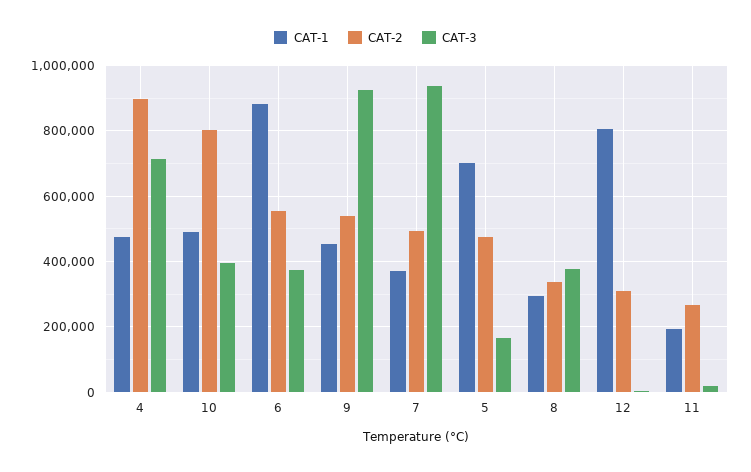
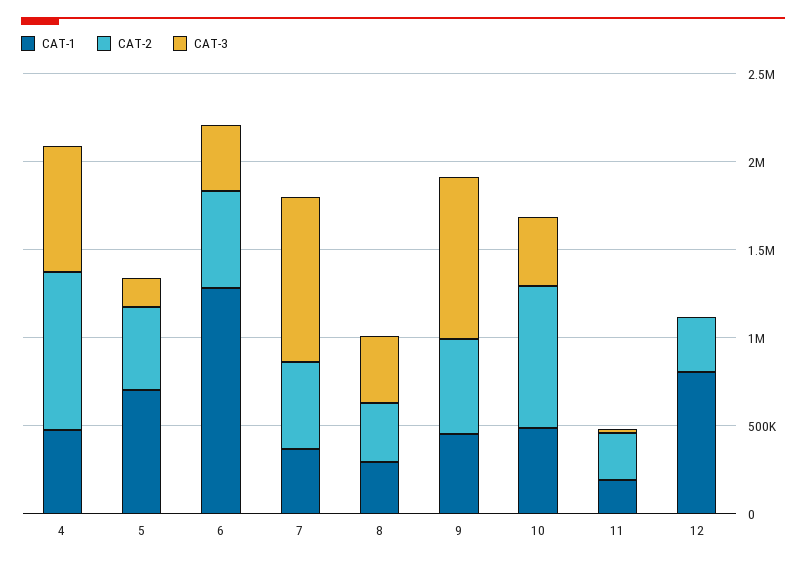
  {
    "CAT-1": {
      "4": 480000,
      "10": 500000,
-     "6": 880000,
+     "6": 1300000,
      "9": 460000,
      "7": 380000,
      "5": 700000,
      "8": 300000,
      "12": 800000,
      "11": 200000
    },
    "CAT-2": {
      "4": 900000,
      "10": 800000,
      "6": 560000,
      "9": 540000,
      "7": 500000,
      "5": 480000,
      "8": 340000,
      "12": 320000,
      "11": 260000
    },
    "CAT-3": {
      "4": 720000,
      "10": 400000,
      "6": 380000,
      "9": 920000,
      "7": 940000,
      "5": 160000,
      "8": 380000,
      "12": 0,
      "11": 20000
    }
  }

